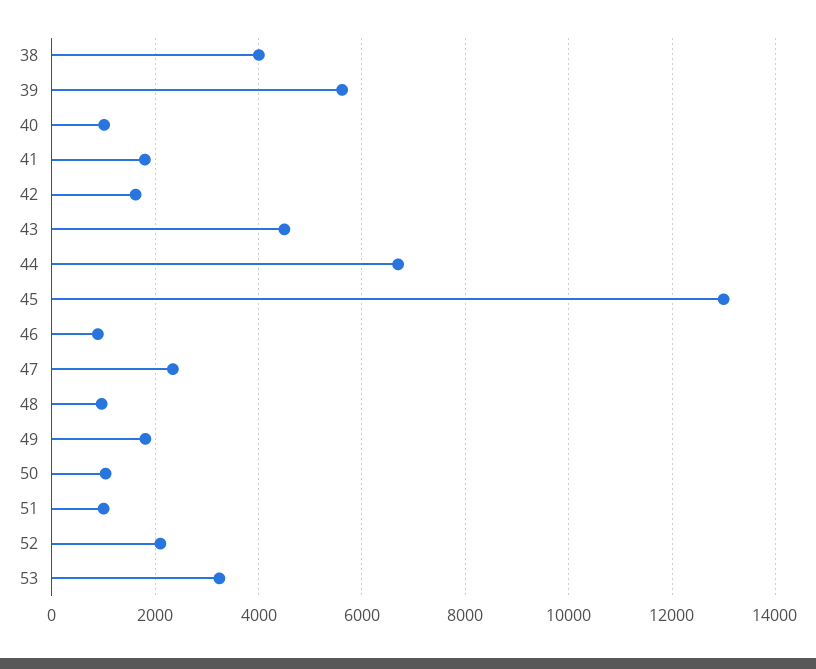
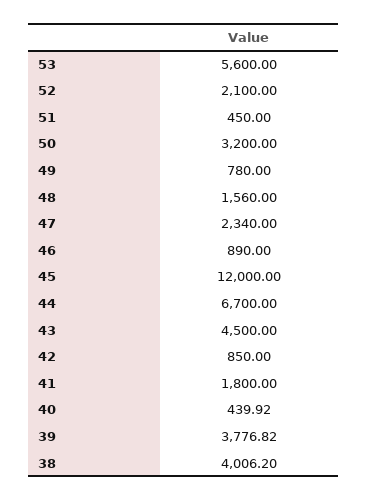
  {
    "38": 4006.2,
-   "39": 5600,
+   "39": 3776.82,
-   "40": 1000,
+   "40": 439.92,
    "41": 1800,
-   "42": 1600,
+   "42": 850,
    "43": 4500,
    "44": 6700,
-   "45": 13000,
+   "45": 12000,
    "46": 890,
    "47": 2340,
-   "48": 1000,
+   "48": 1560,
-   "49": 1800,
+   "49": 780,
-   "50": 1000,
+   "50": 3200,
-   "51": 1000,
+   "51": 450,
    "52": 2100,
-   "53": 3200
+   "53": 5600
  }

